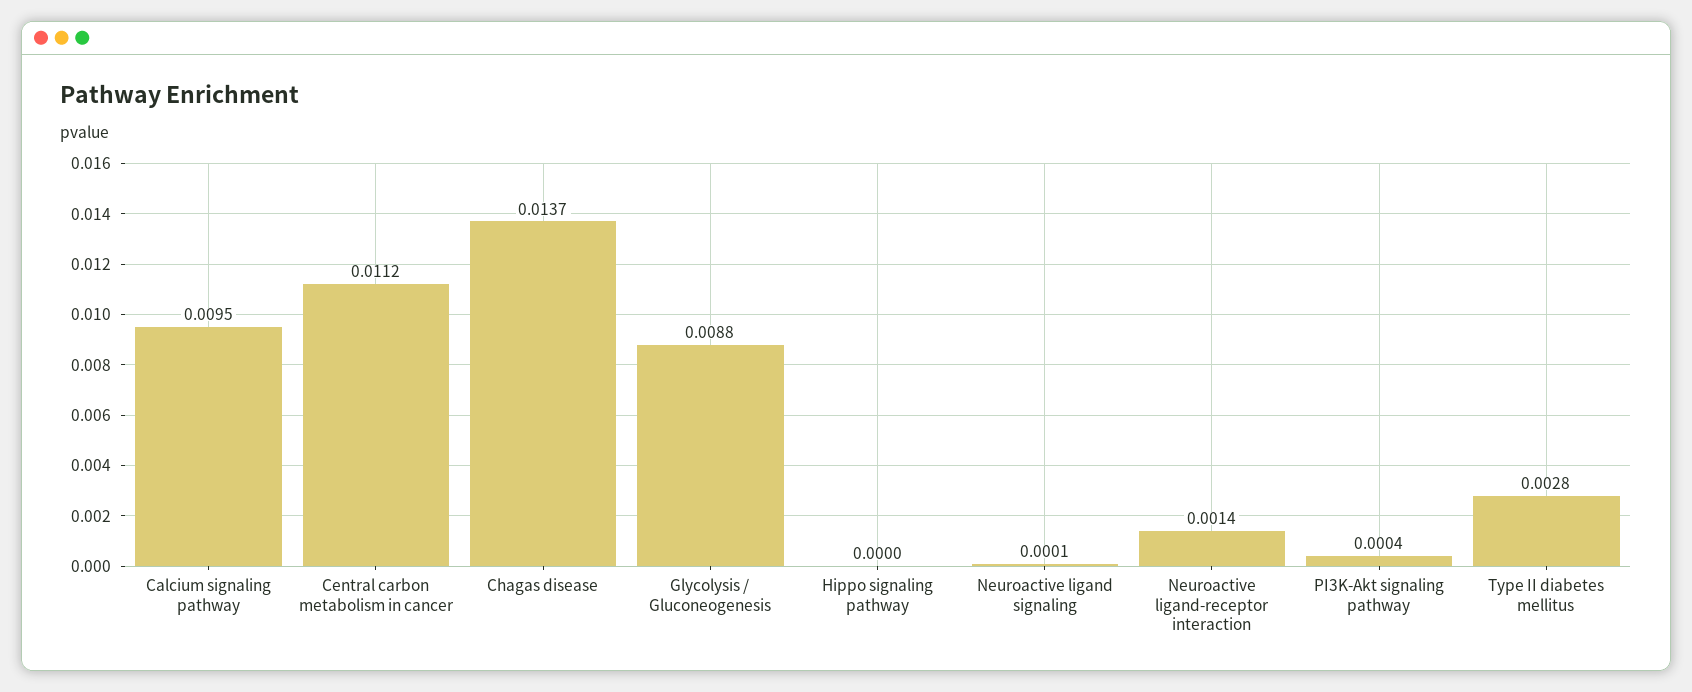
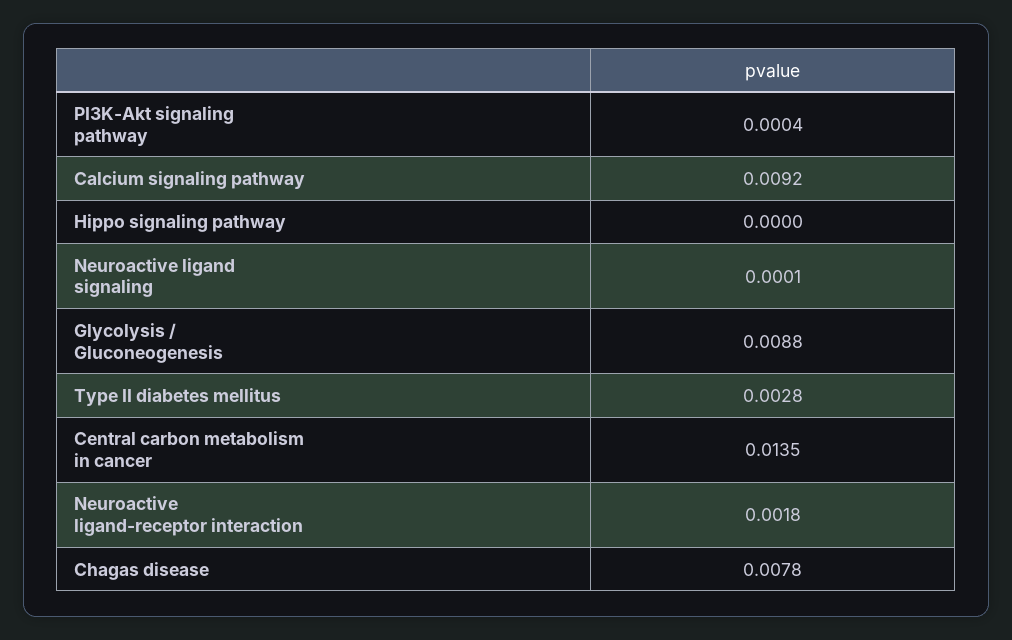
  {
-   "Calcium signaling pathway": 0.0095,
+   "Calcium signaling pathway": 0.0092,
-   "Central carbon metabolism in cancer": 0.0112,
+   "Central carbon metabolism in cancer": 0.0135,
-   "Chagas disease": 0.0137,
+   "Chagas disease": 0.0078,
    "Glycolysis / Gluconeogenesis": 0.0088,
    "Hippo signaling pathway": 0,
    "Neuroactive ligand signaling": 0.0001,
-   "Neuroactive ligand-receptor interaction": 0.0014,
+   "Neuroactive ligand-receptor interaction": 0.0018,
    "PI3K-Akt signaling pathway": 0.0004,
    "Type II diabetes mellitus": 0.0028
  }

